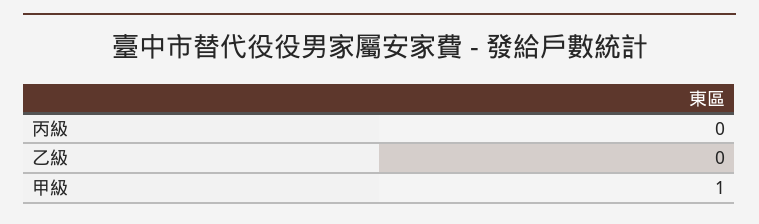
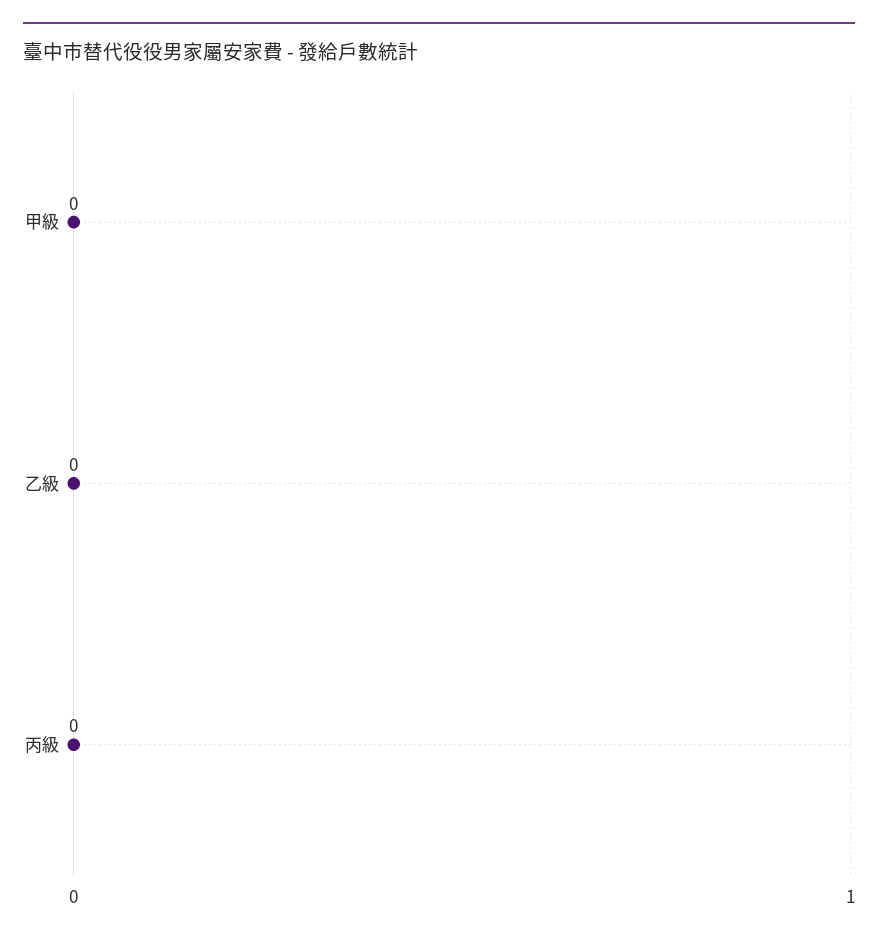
  {
    "丙級": 0,
    "乙級": 0,
-   "甲級": 1
+   "甲級": 0
  }

